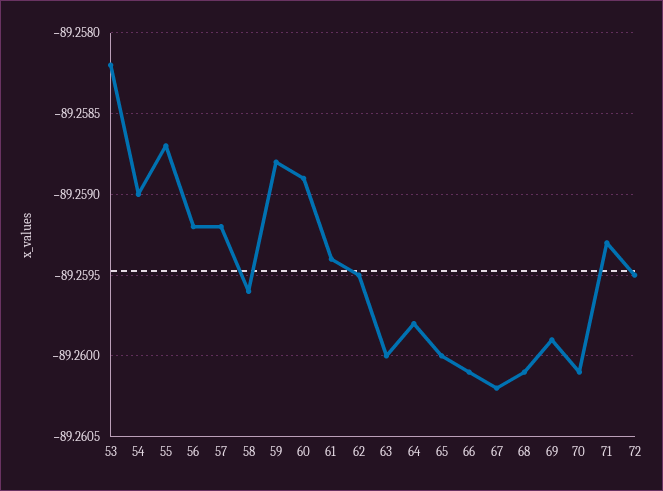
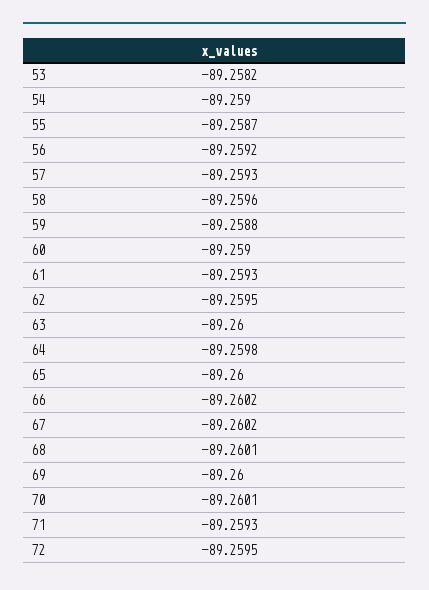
  {
    "53": -89.2582,
    "54": -89.259,
    "55": -89.2587,
    "56": -89.2592,
-   "57": -89.2592,
+   "57": -89.2593,
    "58": -89.2596,
    "59": -89.2588,
-   "60": -89.2589,
+   "60": -89.259,
-   "61": -89.2594,
+   "61": -89.2593,
    "62": -89.2595,
    "63": -89.26,
    "64": -89.2598,
    "65": -89.26,
-   "66": -89.2601,
+   "66": -89.2602,
    "67": -89.2602,
    "68": -89.2601,
-   "69": -89.2599,
+   "69": -89.26,
    "70": -89.2601,
    "71": -89.2593,
    "72": -89.2595
  }

